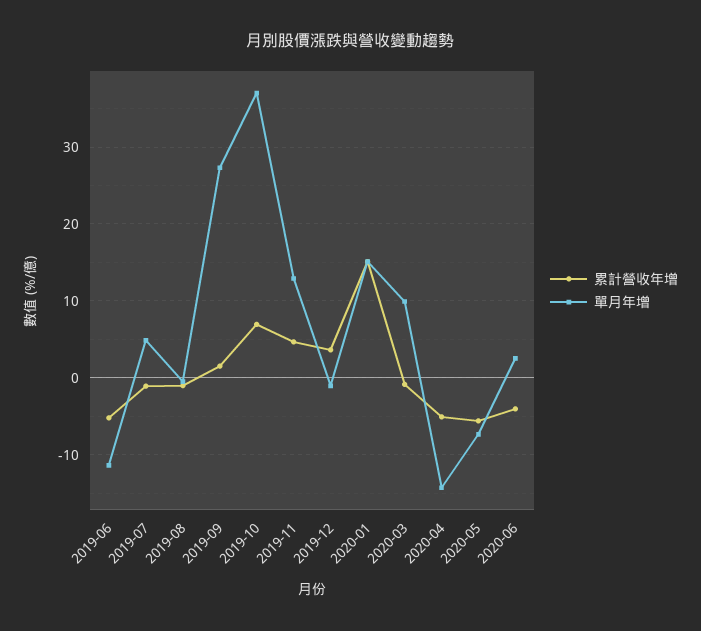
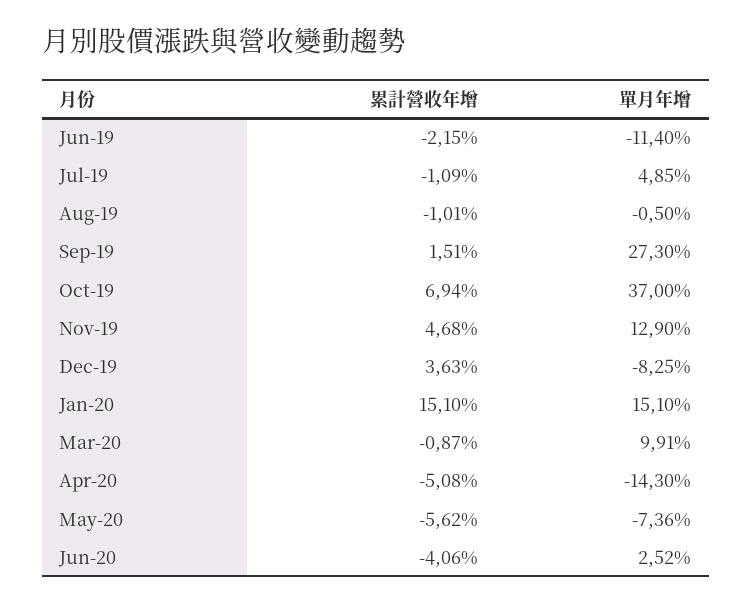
  {
    "累計營收年增": {
-     "2019-06": -5,
+     "2019-06": -2.15,
      "2019-07": -1.09,
      "2019-08": -1.01,
      "2019-09": 1.51,
      "2019-10": 6.94,
      "2019-11": 4.68,
      "2019-12": 3.63,
      "2020-01": 15.1,
      "2020-03": -0.87,
      "2020-04": -5.08,
      "2020-05": -5.62,
      "2020-06": -4.06
    },
    "單月年增": {
      "2019-06": -11.4,
      "2019-07": 4.85,
      "2019-08": -0.5,
      "2019-09": 27.3,
      "2019-10": 37,
      "2019-11": 12.9,
-     "2019-12": -1,
+     "2019-12": -8.25,
      "2020-01": 15.1,
      "2020-03": 9.91,
      "2020-04": -14.3,
      "2020-05": -7.36,
      "2020-06": 2.52
    }
  }

